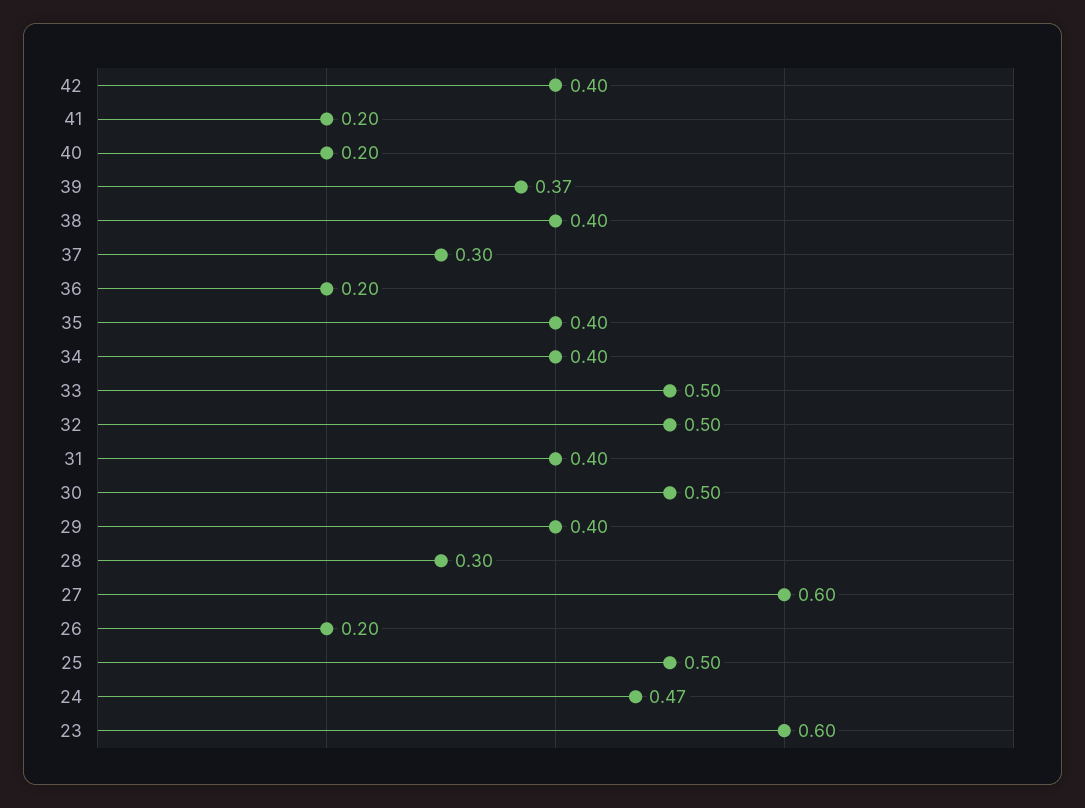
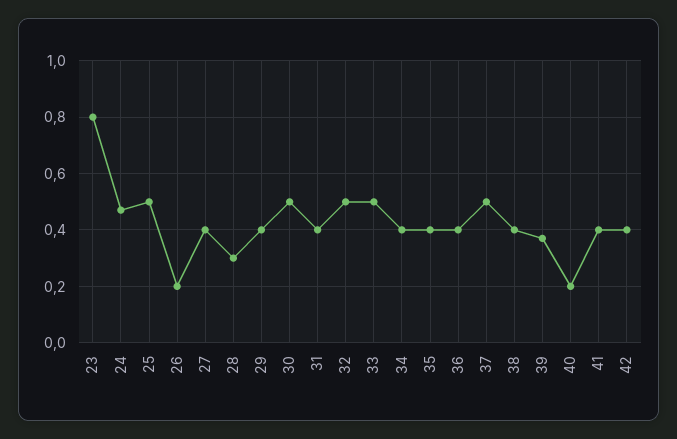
  {
    "42": 0.4,
-   "41": 0.2,
+   "41": 0.4,
    "40": 0.2,
    "39": 0.37,
    "38": 0.4,
-   "37": 0.3,
+   "37": 0.5,
-   "36": 0.2,
+   "36": 0.4,
    "35": 0.4,
    "34": 0.4,
    "33": 0.5,
    "32": 0.5,
    "31": 0.4,
    "30": 0.5,
    "29": 0.4,
    "28": 0.3,
-   "27": 0.6,
+   "27": 0.4,
    "26": 0.2,
    "25": 0.5,
    "24": 0.47,
-   "23": 0.6
+   "23": 0.8
  }

